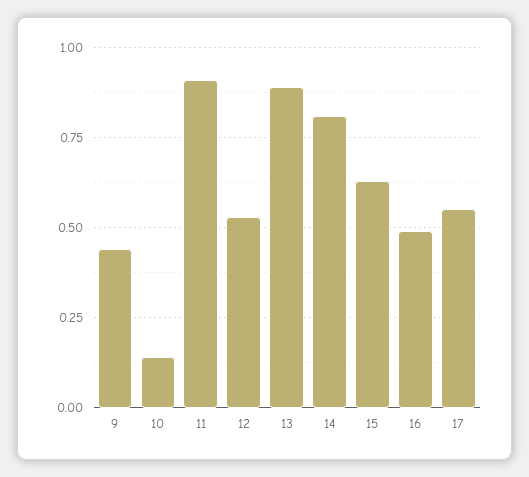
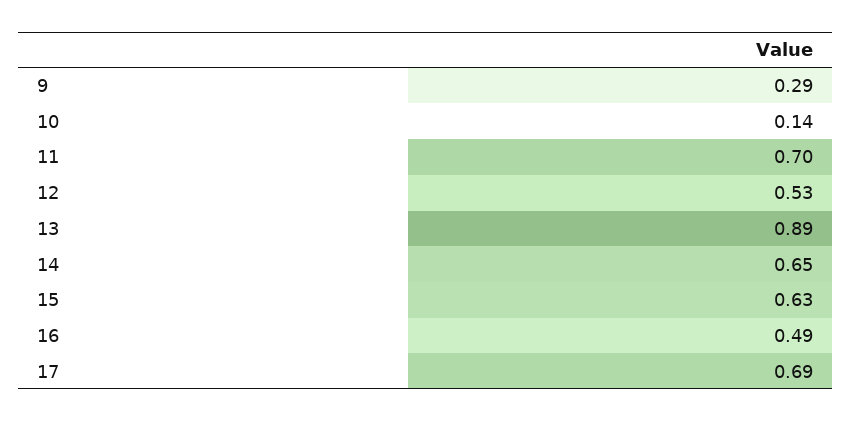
  {
-   "9": 0.45,
+   "9": 0.29,
    "10": 0.14,
-   "11": 0.9,
+   "11": 0.7,
    "12": 0.53,
    "13": 0.89,
-   "14": 0.8,
+   "14": 0.65,
    "15": 0.63,
    "16": 0.49,
-   "17": 0.55
+   "17": 0.69
  }

